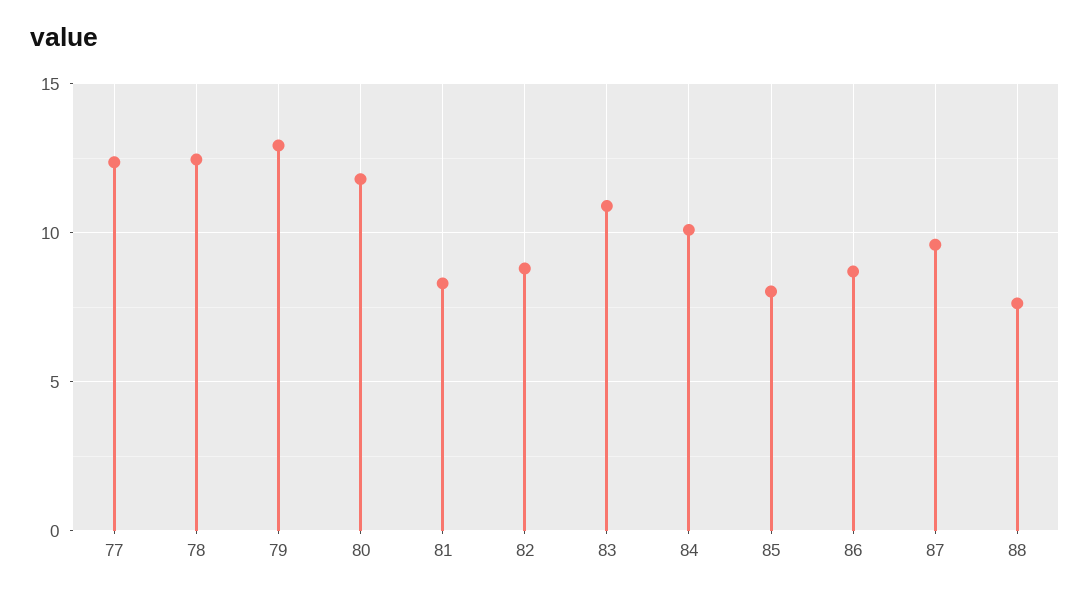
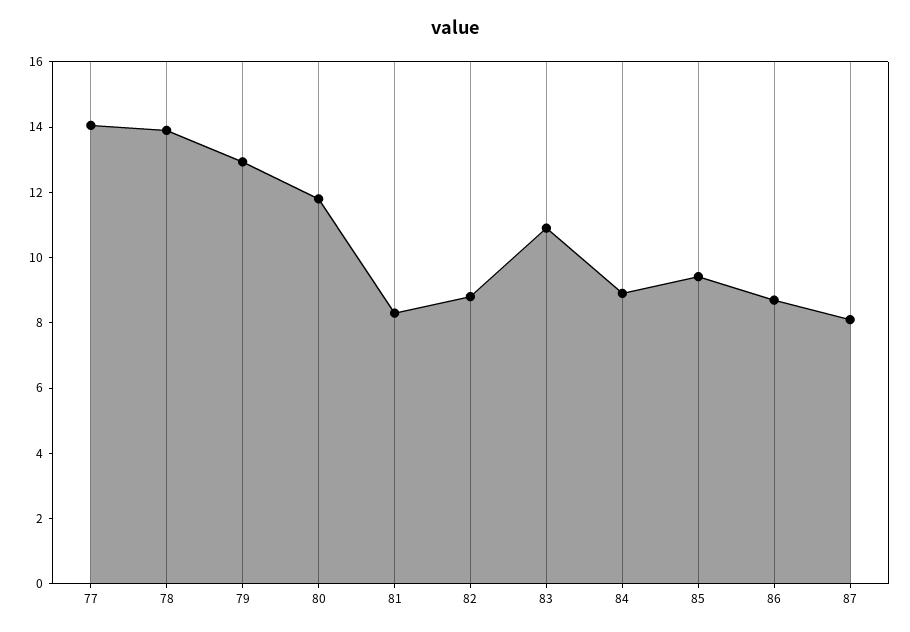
  {
-   "77": 12.5,
+   "77": 14,
-   "78": 12.5,
+   "78": 14,
    "79": 13,
    "80": 12,
    "81": 8.5,
    "82": 9,
    "83": 11,
-   "84": 10,
+   "84": 9,
-   "85": 8,
+   "85": 9.5,
    "86": 8.5,
-   "87": 9.5,
+   "87": 8
-   "88": 7.5
  }

